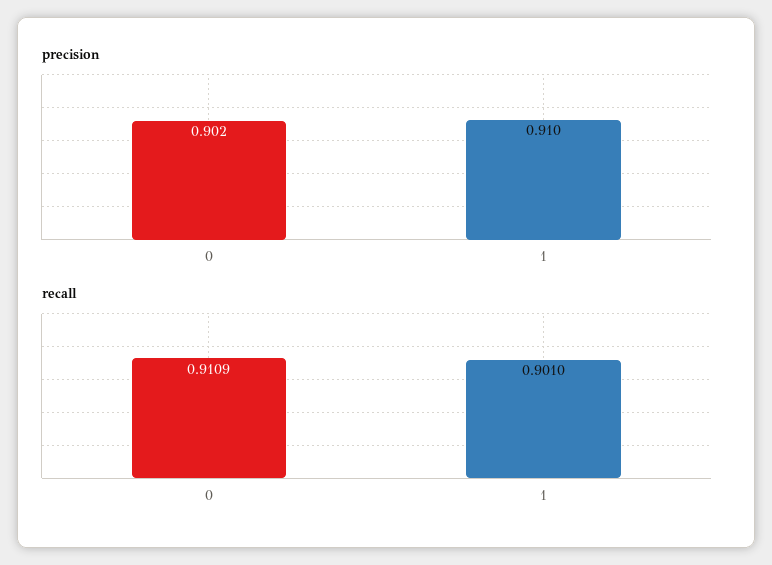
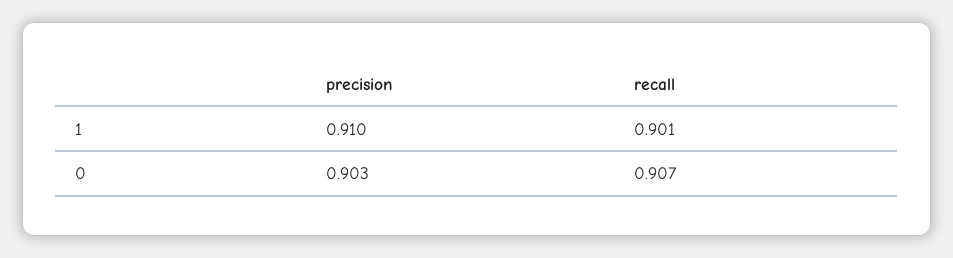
  {
    "precision": {
-     "0": 0.902,
+     "0": 0.903,
      "1": 0.91
    },
    "recall": {
-     "0": 0.9109,
+     "0": 0.907,
      "1": 0.901
    }
  }

